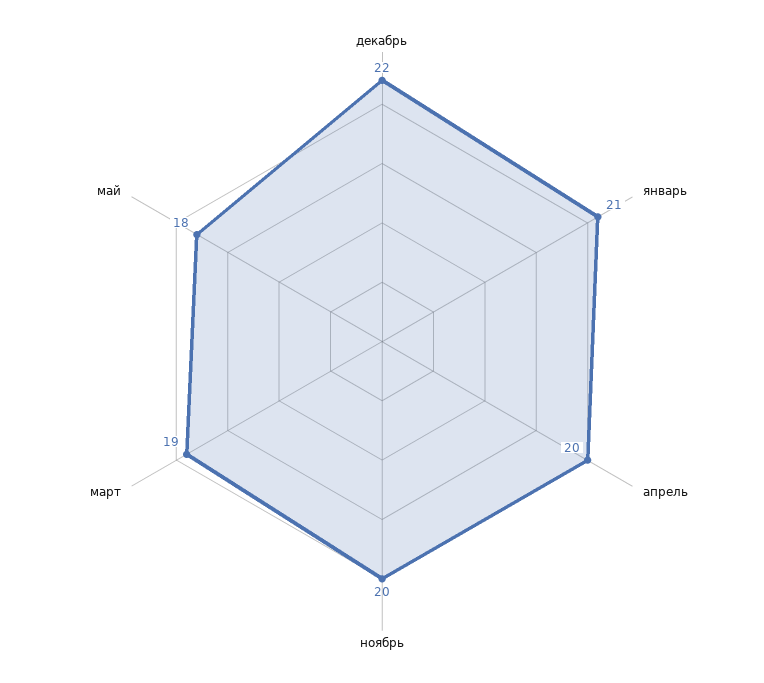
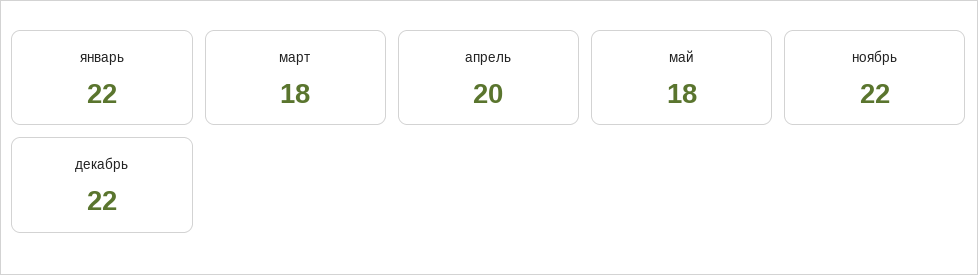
  {
    "декабрь": 22,
-   "январь": 21,
+   "январь": 22,
    "апрель": 20,
-   "ноябрь": 20,
+   "ноябрь": 22,
-   "март": 19,
+   "март": 18,
    "май": 18
  }

